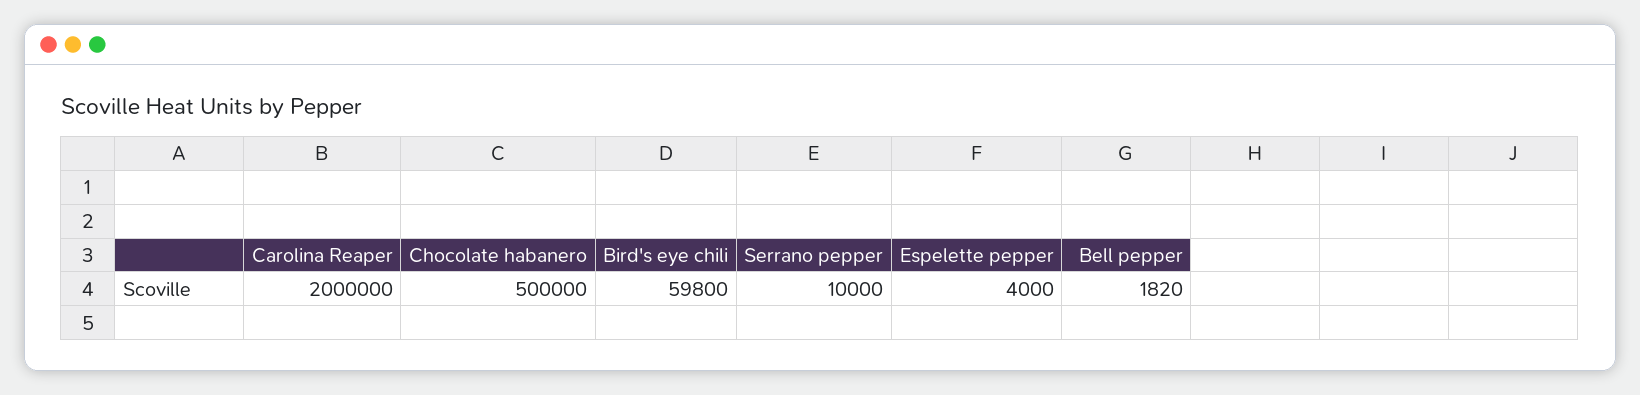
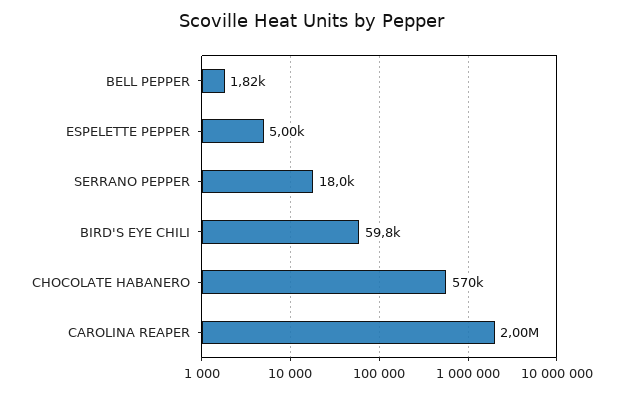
  {
    "Carolina Reaper": 2000000,
-   "Chocolate habanero": 500000,
+   "Chocolate habanero": 570000,
    "Bird's eye chili": 59800,
-   "Serrano pepper": 10000,
+   "Serrano pepper": 18000,
-   "Espelette pepper": 4000,
+   "Espelette pepper": 5000,
    "Bell pepper": 1820
  }

